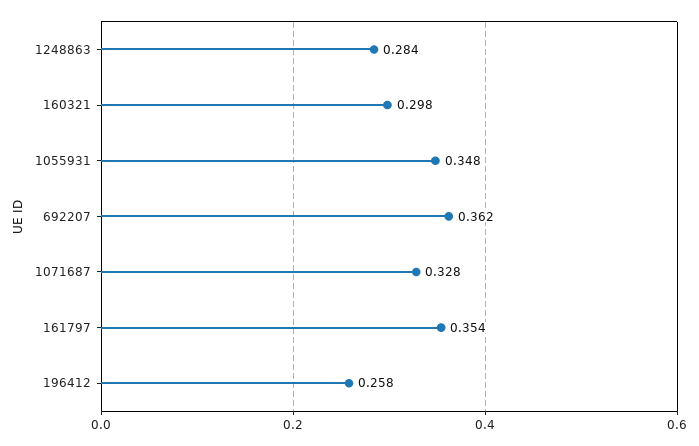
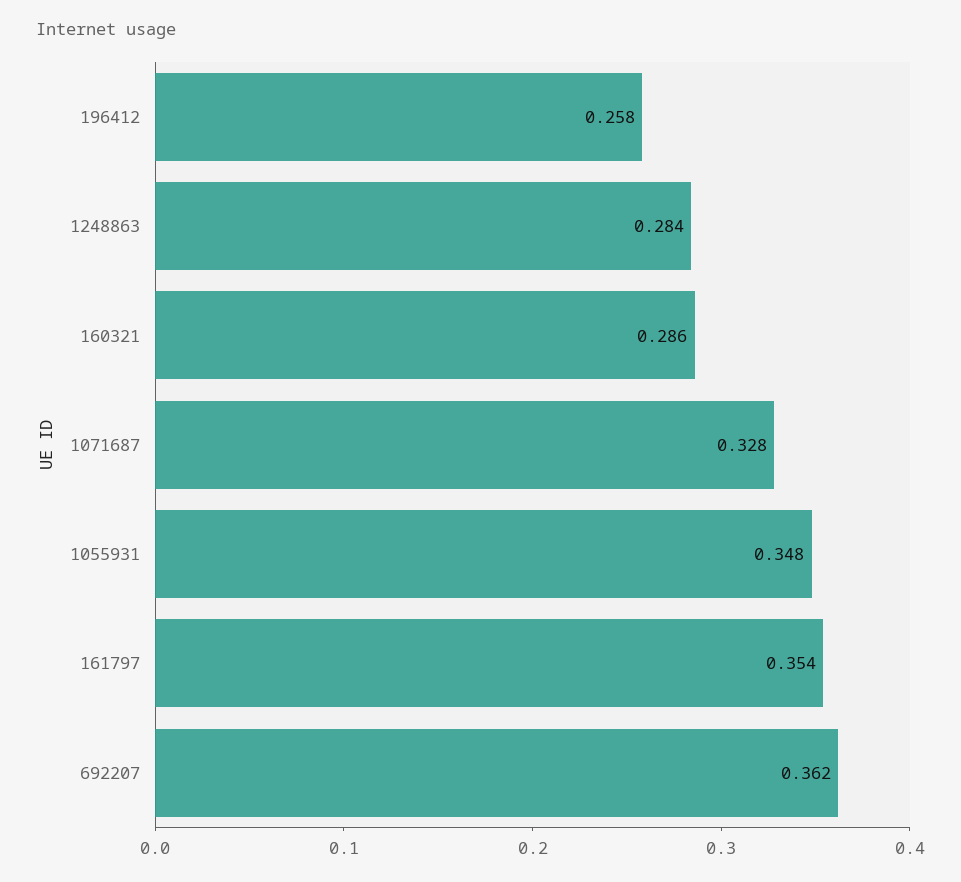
  {
    "1248863": 0.284,
-   "160321": 0.298,
+   "160321": 0.286,
    "1055931": 0.348,
    "692207": 0.362,
    "1071687": 0.328,
    "161797": 0.354,
    "196412": 0.258
  }

